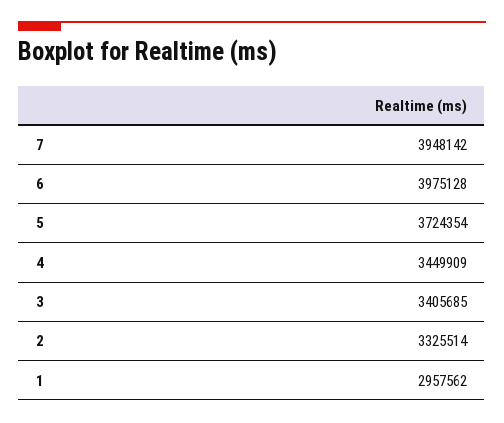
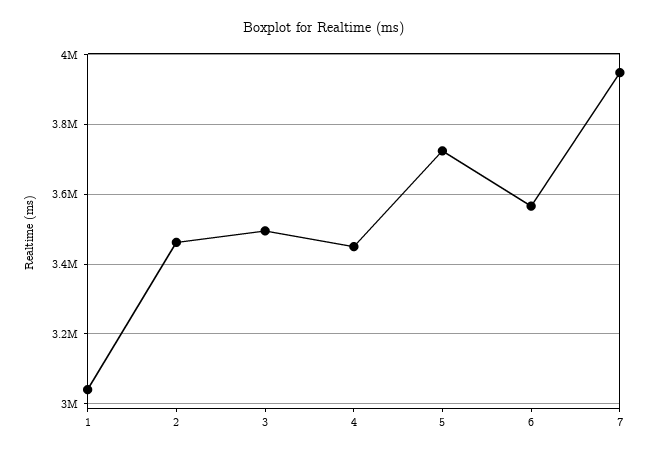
  {
    "7": 3948142,
-   "6": 3975128,
+   "6": 3560000,
    "5": 3724354,
    "4": 3449909,
-   "3": 3405685,
+   "3": 3500000,
-   "2": 3325514,
+   "2": 3460000,
-   "1": 2957562
+   "1": 3040000
  }

